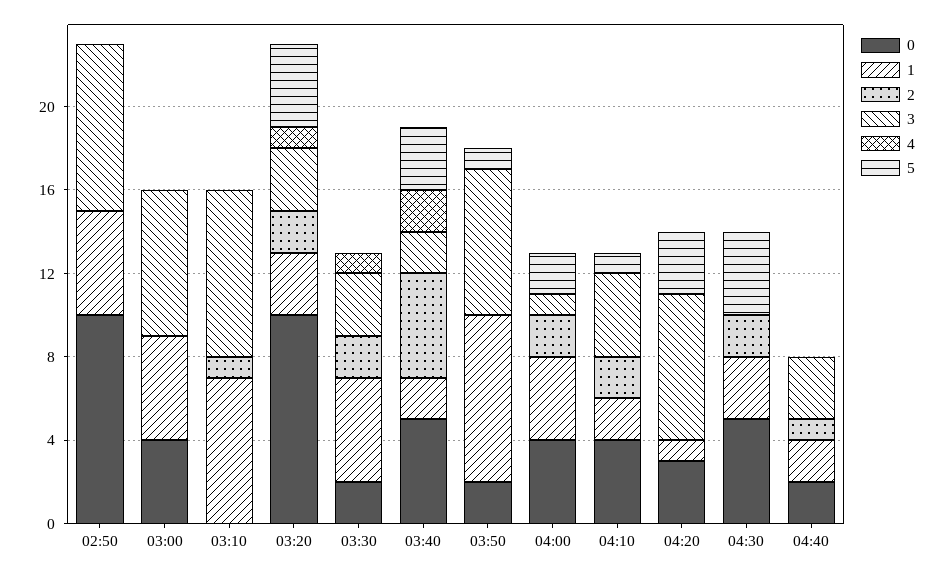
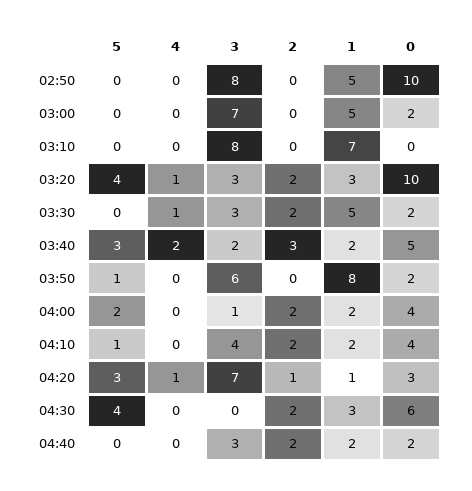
  {
    "0": {
      "02:50": 10,
-     "03:00": 4,
+     "03:00": 2,
      "03:10": 0,
      "03:20": 10,
      "03:30": 2,
      "03:40": 5,
      "03:50": 2,
      "04:00": 4,
      "04:10": 4,
      "04:20": 3,
-     "04:30": 5,
+     "04:30": 6,
      "04:40": 2
    },
    "1": {
      "02:50": 5,
      "03:00": 5,
      "03:10": 7,
      "03:20": 3,
      "03:30": 5,
      "03:40": 2,
      "03:50": 8,
-     "04:00": 4,
+     "04:00": 2,
      "04:10": 2,
      "04:20": 1,
      "04:30": 3,
      "04:40": 2
    },
    "2": {
      "02:50": 0,
      "03:00": 0,
-     "03:10": 1,
+     "03:10": 0,
      "03:20": 2,
      "03:30": 2,
-     "03:40": 5,
+     "03:40": 3,
      "03:50": 0,
      "04:00": 2,
      "04:10": 2,
-     "04:20": 0,
+     "04:20": 1,
      "04:30": 2,
-     "04:40": 1
+     "04:40": 2
    },
    "3": {
      "02:50": 8,
      "03:00": 7,
      "03:10": 8,
      "03:20": 3,
      "03:30": 3,
      "03:40": 2,
-     "03:50": 7,
+     "03:50": 6,
      "04:00": 1,
      "04:10": 4,
      "04:20": 7,
      "04:30": 0,
      "04:40": 3
    },
    "4": {
      "02:50": 0,
      "03:00": 0,
      "03:10": 0,
      "03:20": 1,
      "03:30": 1,
      "03:40": 2,
      "03:50": 0,
      "04:00": 0,
      "04:10": 0,
-     "04:20": 0,
+     "04:20": 1,
      "04:30": 0,
      "04:40": 0
    },
    "5": {
      "02:50": 0,
      "03:00": 0,
      "03:10": 0,
      "03:20": 4,
      "03:30": 0,
      "03:40": 3,
      "03:50": 1,
      "04:00": 2,
      "04:10": 1,
      "04:20": 3,
      "04:30": 4,
      "04:40": 0
    }
  }

